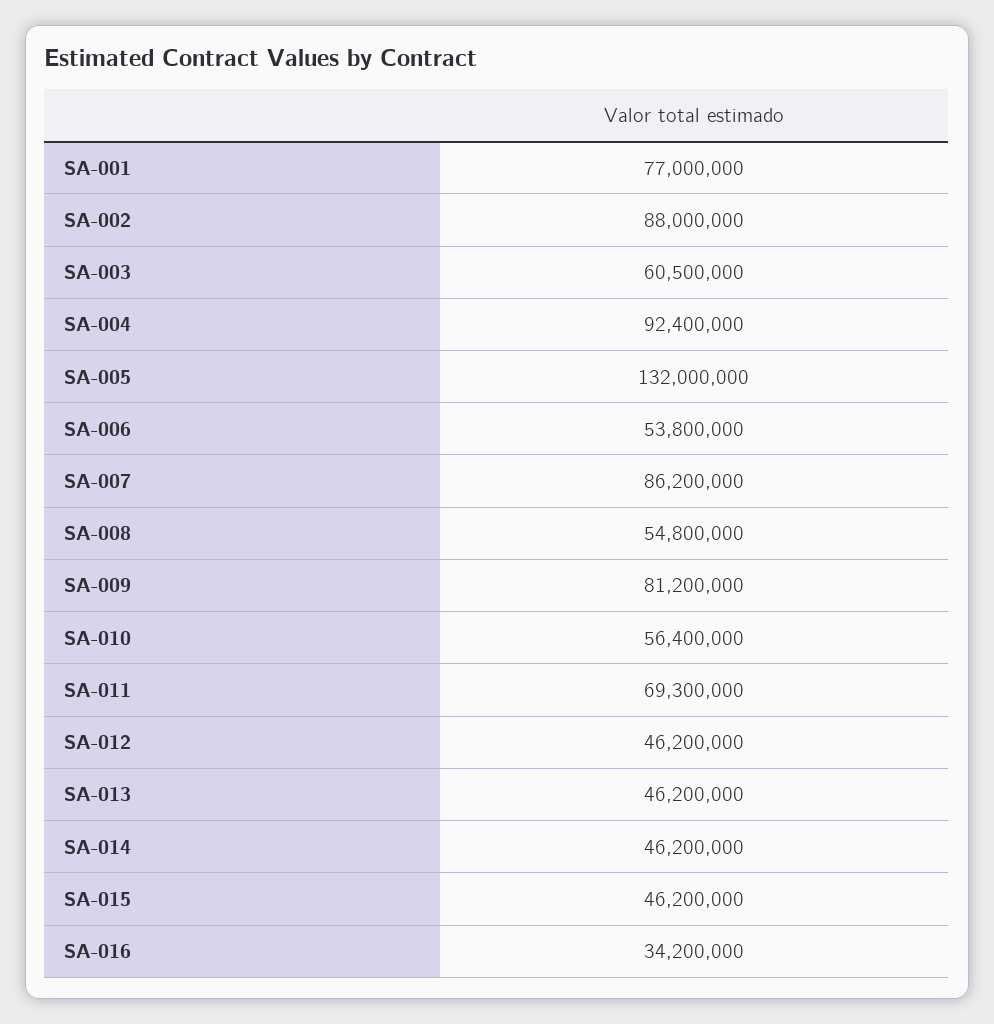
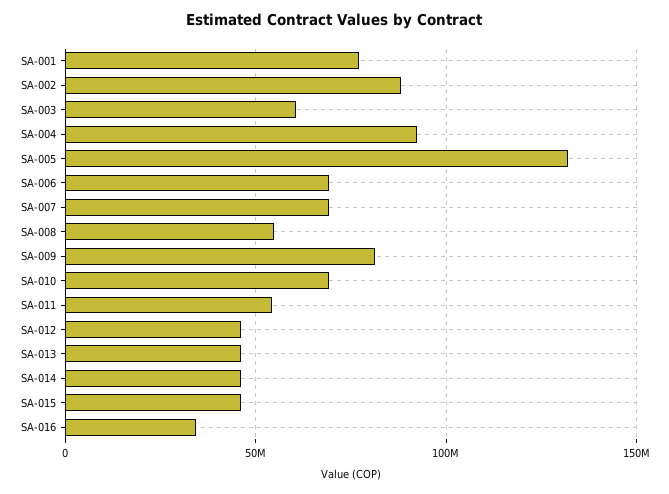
  {
    "SA-001": 77000000,
    "SA-002": 88000000,
    "SA-003": 60500000,
    "SA-004": 92400000,
    "SA-005": 132000000,
-   "SA-006": 53800000,
+   "SA-006": 70000000,
-   "SA-007": 86200000,
+   "SA-007": 70000000,
    "SA-008": 54800000,
    "SA-009": 81200000,
-   "SA-010": 56400000,
+   "SA-010": 70000000,
-   "SA-011": 69300000,
+   "SA-011": 55000000,
    "SA-012": 46200000,
    "SA-013": 46200000,
    "SA-014": 46200000,
    "SA-015": 46200000,
    "SA-016": 34200000
  }

